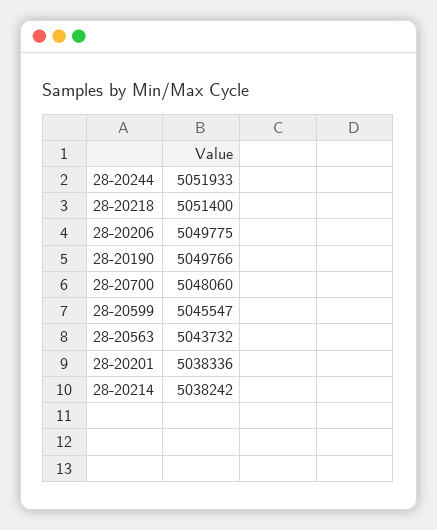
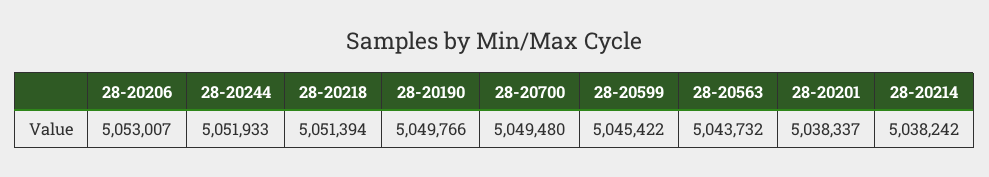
  {
    "28-20244": 5051933,
-   "28-20218": 5051400,
+   "28-20218": 5051394,
-   "28-20206": 5049775,
+   "28-20206": 5053007,
    "28-20190": 5049766,
-   "28-20700": 5048060,
+   "28-20700": 5049480,
-   "28-20599": 5045547,
+   "28-20599": 5045422,
    "28-20563": 5043732,
-   "28-20201": 5038336,
+   "28-20201": 5038337,
    "28-20214": 5038242
  }

